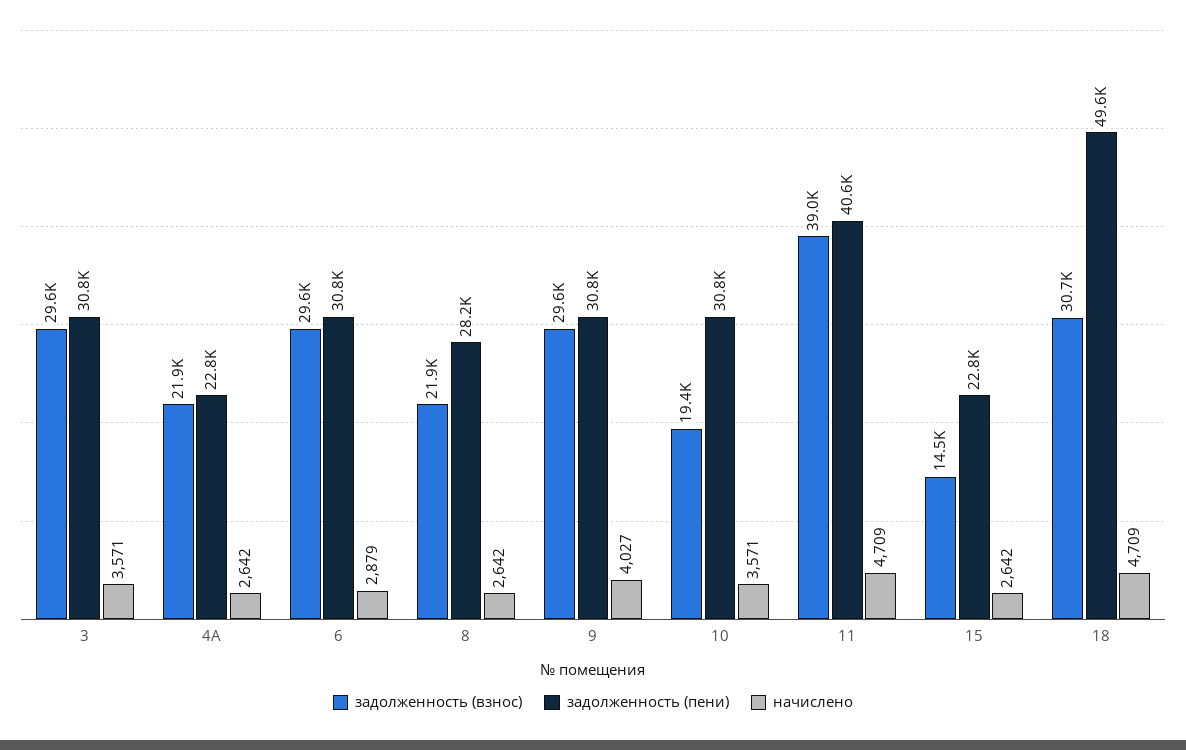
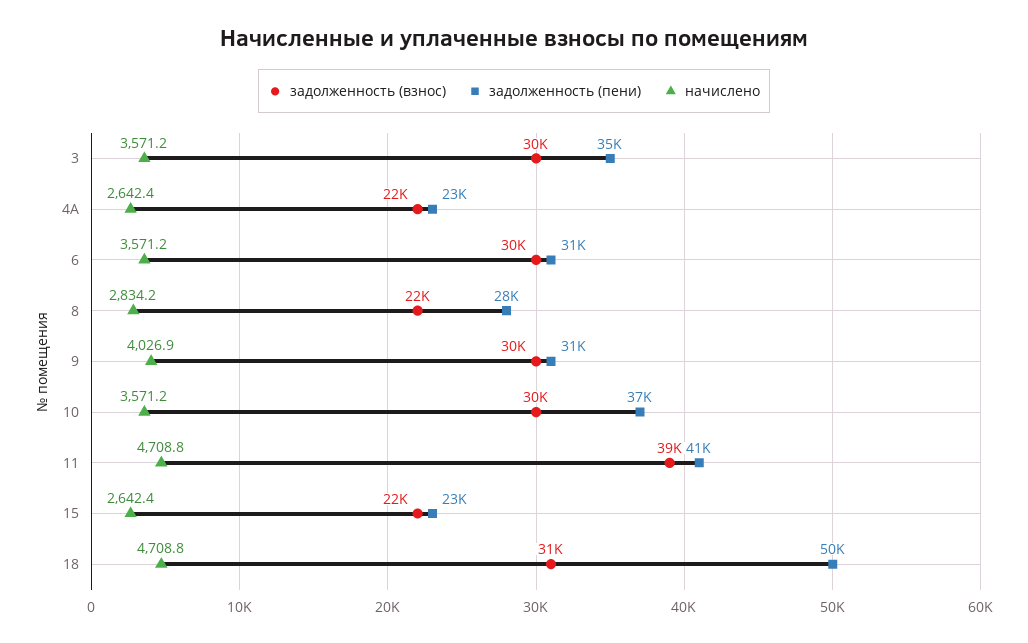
  {
    "задолженность (взнос)": {
      "3": 29600,
      "4А": 21900,
      "6": 29600,
      "8": 21900,
      "9": 29600,
-     "10": 19400,
+     "10": 30000,
      "11": 39000,
-     "15": 14500,
+     "15": 22000,
      "18": 30700
    },
    "задолженность (пени)": {
-     "3": 30800,
+     "3": 35000,
      "4А": 22800,
      "6": 30800,
      "8": 28200,
      "9": 30800,
-     "10": 30800,
+     "10": 37000,
      "11": 40600,
      "15": 22800,
      "18": 49600
    },
    "начислено": {
      "3": 3571.2,
      "4А": 2642.4,
-     "6": 2879,
+     "6": 3571.2,
-     "8": 2642,
+     "8": 2834.2,
      "9": 4026.9,
      "10": 3571.2,
      "11": 4708.8,
      "15": 2642.4,
      "18": 4708.8
    }
  }

